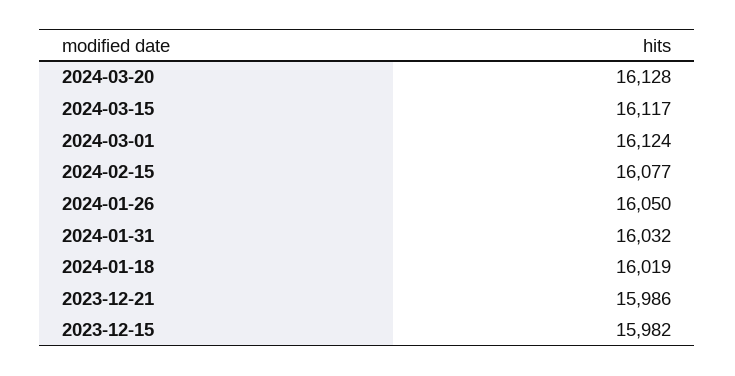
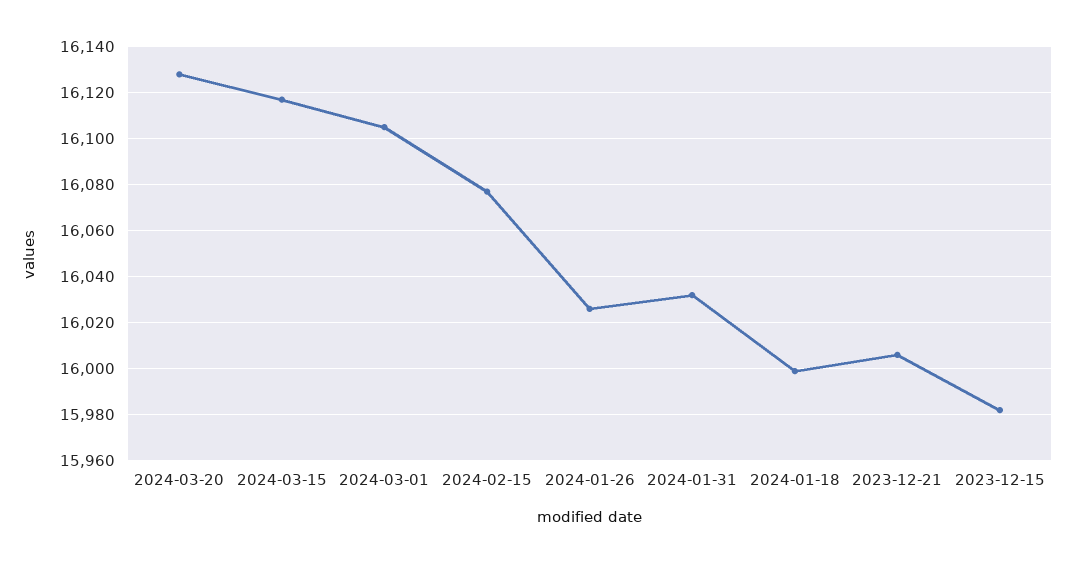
  {
    "2024-03-20": 16128,
    "2024-03-15": 16117,
-   "2024-03-01": 16124,
+   "2024-03-01": 16105,
    "2024-02-15": 16077,
-   "2024-01-26": 16050,
+   "2024-01-26": 16025,
    "2024-01-31": 16032,
-   "2024-01-18": 16019,
+   "2024-01-18": 16000,
-   "2023-12-21": 15986,
+   "2023-12-21": 16005,
    "2023-12-15": 15982
  }

